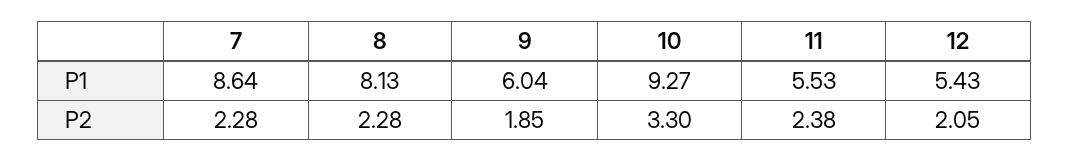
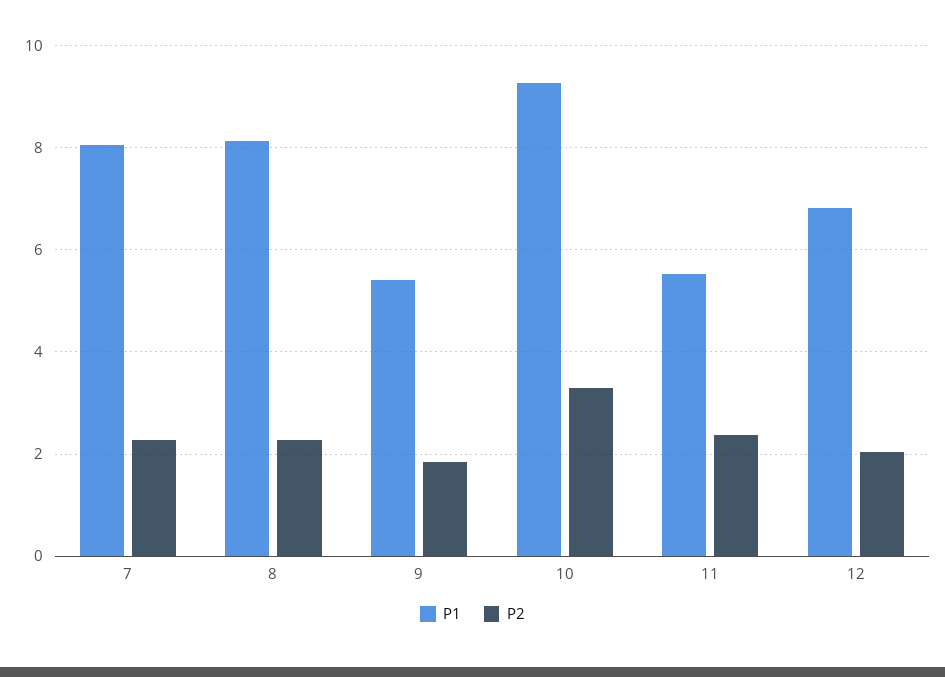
  {
    "P1": {
-     "7": 8.64,
+     "7": 8,
      "8": 8.13,
-     "9": 6.04,
+     "9": 5.4,
      "10": 9.27,
      "11": 5.53,
-     "12": 5.43
+     "12": 6.8
    },
    "P2": {
      "7": 2.28,
      "8": 2.28,
      "9": 1.85,
      "10": 3.3,
      "11": 2.38,
      "12": 2.05
    }
  }

